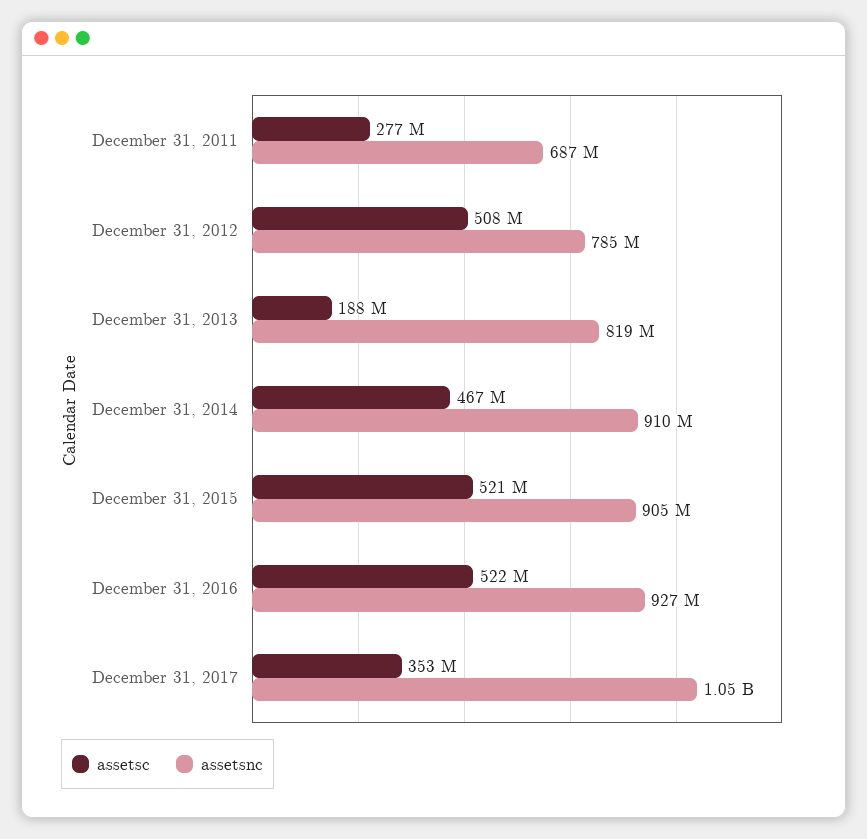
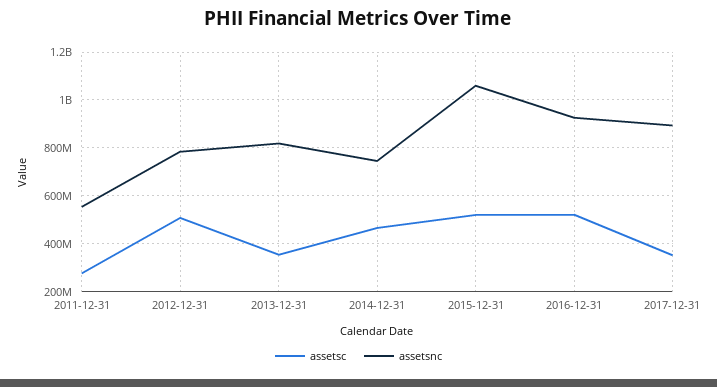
  {
    "assetsc": {
      "December 31, 2011": 277000000,
      "December 31, 2012": 508000000,
-     "December 31, 2013": 188000000,
+     "December 31, 2013": 350000000,
      "December 31, 2014": 467000000,
      "December 31, 2015": 521000000,
      "December 31, 2016": 522000000,
      "December 31, 2017": 353000000
    },
    "assetsnc": {
-     "December 31, 2011": 687000000,
+     "December 31, 2011": 550000000,
      "December 31, 2012": 785000000,
      "December 31, 2013": 819000000,
-     "December 31, 2014": 910000000,
+     "December 31, 2014": 750000000,
-     "December 31, 2015": 905000000,
+     "December 31, 2015": 1050000000,
      "December 31, 2016": 927000000,
-     "December 31, 2017": 1050000000
+     "December 31, 2017": 900000000
    }
  }

